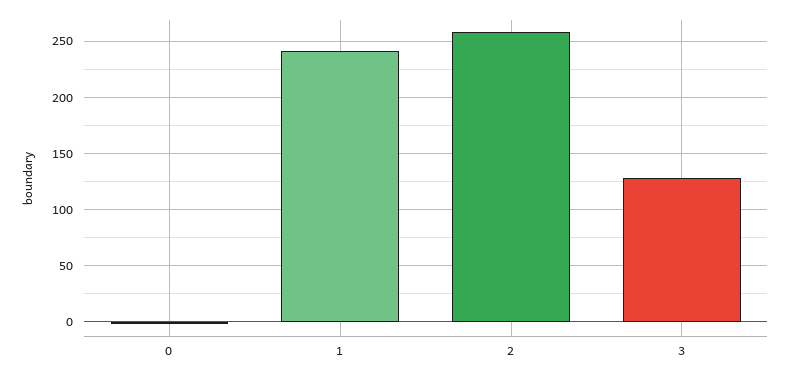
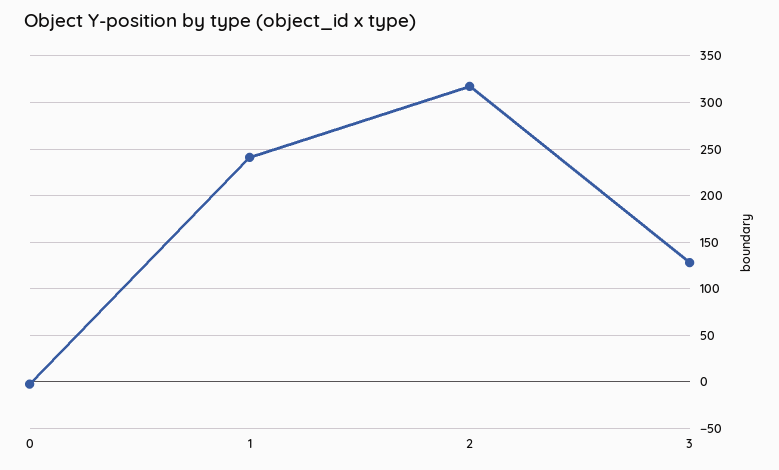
  {
    "0": 0,
    "1": 240,
-   "2": 260,
+   "2": 320,
    "3": 130
  }

